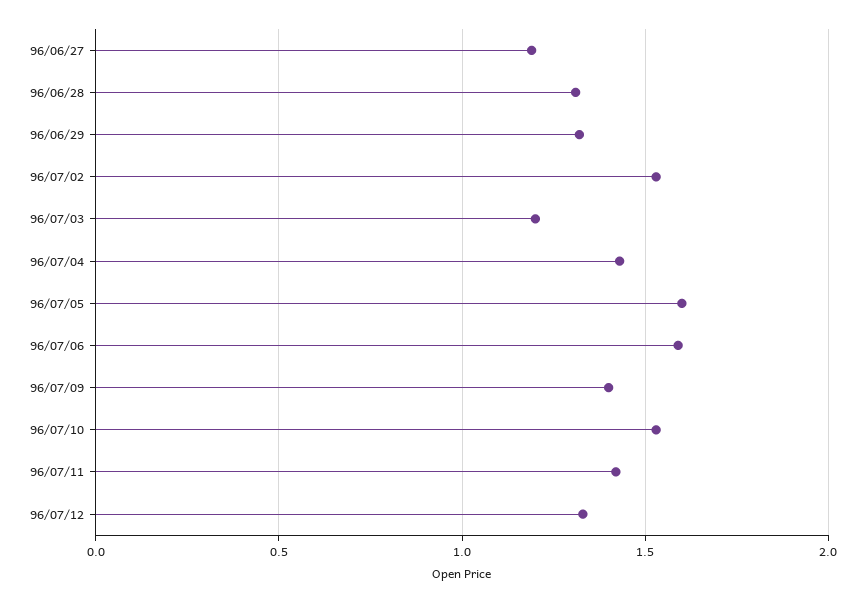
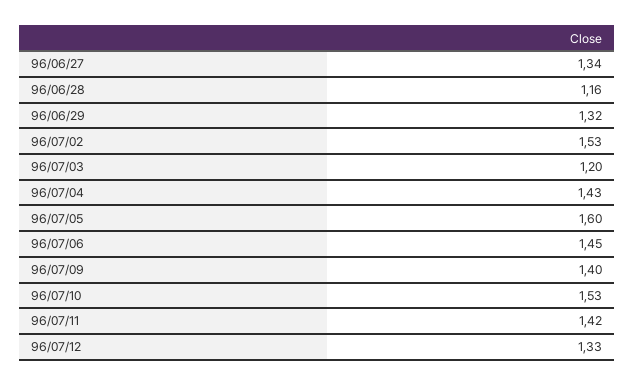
  {
-   "96/06/27": 1.2,
+   "96/06/27": 1.34,
-   "96/06/28": 1.3,
+   "96/06/28": 1.16,
    "96/06/29": 1.32,
    "96/07/02": 1.53,
    "96/07/03": 1.2,
    "96/07/04": 1.43,
    "96/07/05": 1.6,
-   "96/07/06": 1.6,
+   "96/07/06": 1.45,
    "96/07/09": 1.4,
    "96/07/10": 1.53,
    "96/07/11": 1.42,
    "96/07/12": 1.33
  }

